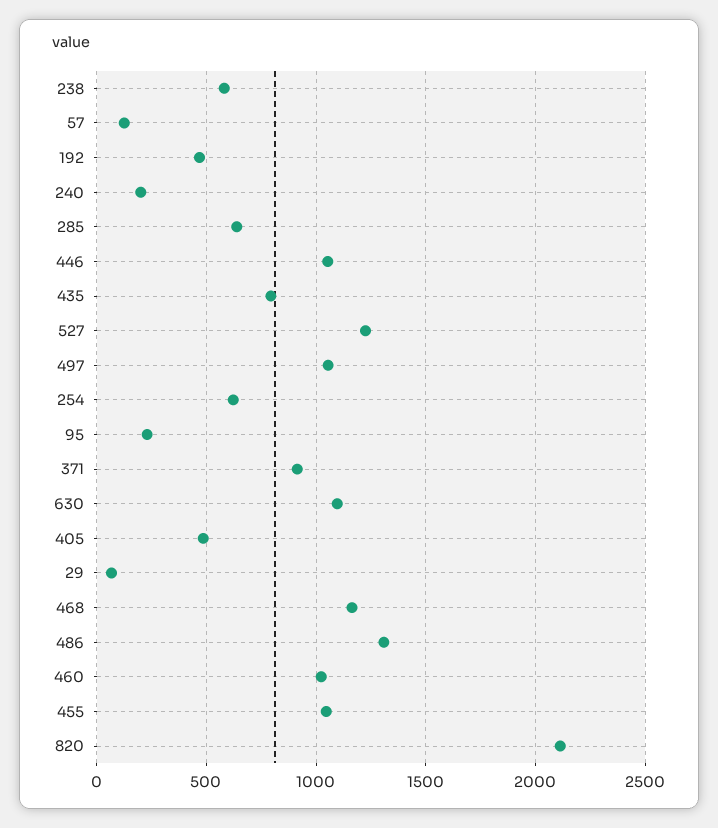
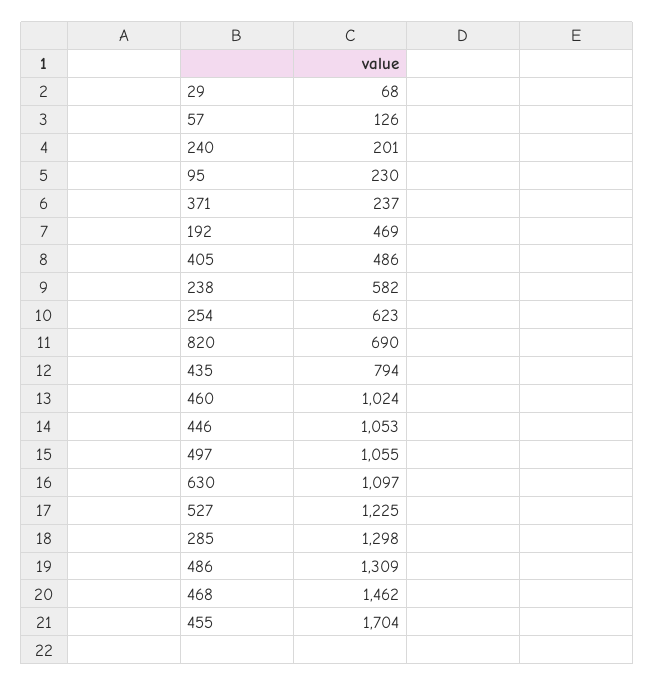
  {
    "238": 582,
    "57": 126,
    "192": 469,
    "240": 201,
-   "285": 650,
+   "285": 1298,
    "446": 1053,
    "435": 794,
    "527": 1225,
    "497": 1055,
    "254": 623,
    "95": 230,
-   "371": 900,
+   "371": 237,
    "630": 1097,
    "405": 486,
    "29": 68,
-   "468": 1150,
+   "468": 1462,
    "486": 1309,
    "460": 1024,
-   "455": 1050,
+   "455": 1704,
-   "820": 2100
+   "820": 690
  }

